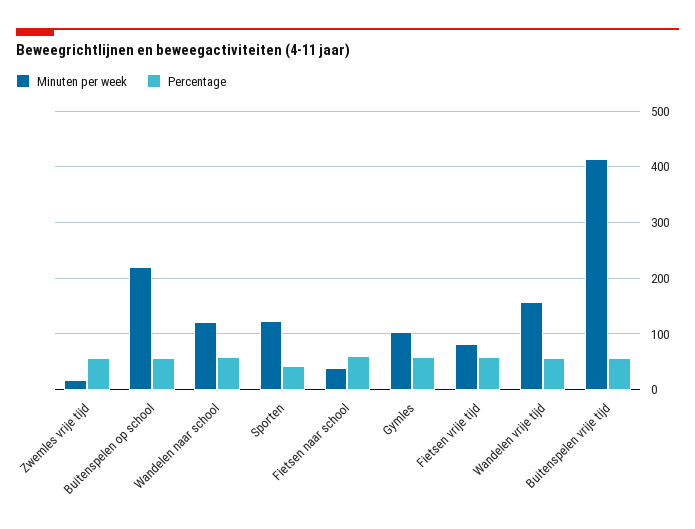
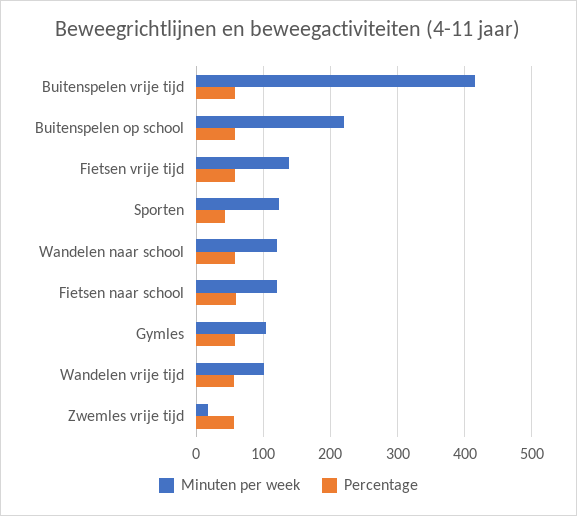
  {
    "Minuten per week": {
      "Zwemles vrije tijd": 20,
      "Buitenspelen op school": 220,
      "Wandelen naar school": 120,
      "Sporten": 120,
-     "Fietsen naar school": 40,
+     "Fietsen naar school": 120,
      "Gymles": 100,
-     "Fietsen vrije tijd": 80,
+     "Fietsen vrije tijd": 140,
-     "Wandelen vrije tijd": 160,
+     "Wandelen vrije tijd": 100,
      "Buitenspelen vrije tijd": 410
    },
    "Percentage": {
      "Zwemles vrije tijd": 60,
      "Buitenspelen op school": 60,
      "Wandelen naar school": 60,
      "Sporten": 40,
      "Fietsen naar school": 60,
      "Gymles": 60,
      "Fietsen vrije tijd": 60,
      "Wandelen vrije tijd": 60,
      "Buitenspelen vrije tijd": 60
    }
  }

